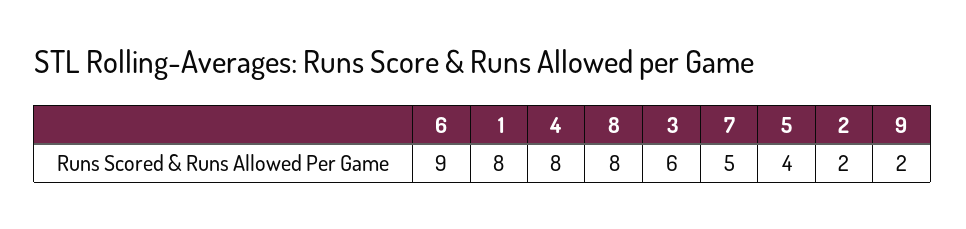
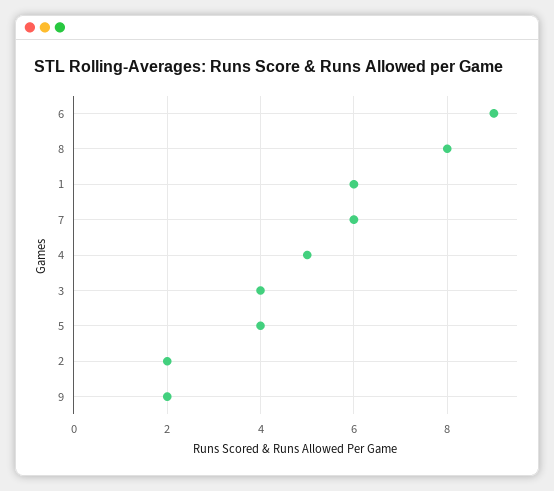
  {
    "6": 9,
-   "1": 8,
+   "1": 6,
-   "4": 8,
+   "4": 5,
    "8": 8,
-   "3": 6,
+   "3": 4,
-   "7": 5,
+   "7": 6,
    "5": 4,
    "2": 2,
    "9": 2
  }

